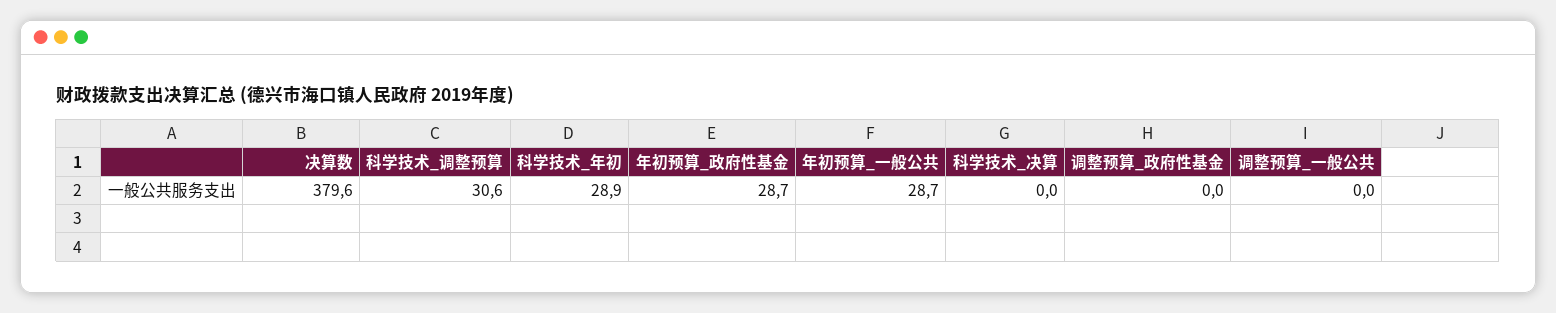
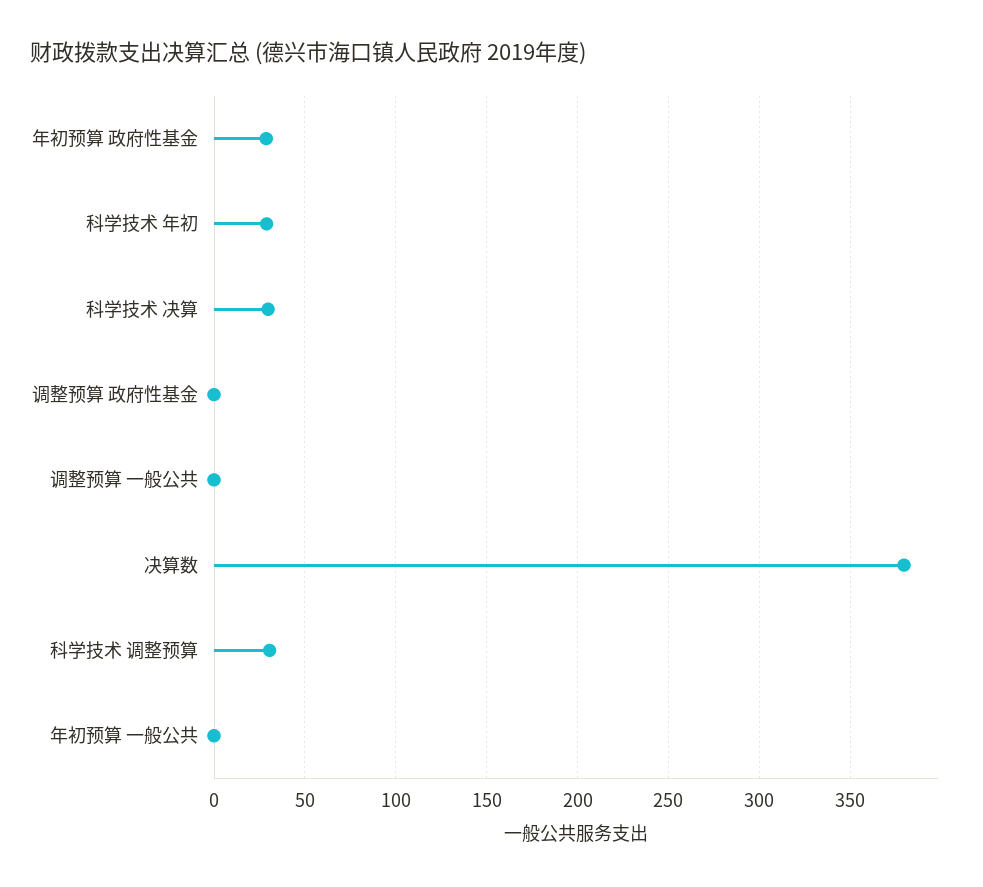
  {
    "决算数": 379.6,
    "科学技术_调整预算": 30.6,
    "科学技术_年初": 28.9,
    "年初预算_政府性基金": 28.7,
-   "年初预算_一般公共": 28.7,
+   "年初预算_一般公共": 0,
-   "科学技术_决算": 0,
+   "科学技术_决算": 30,
    "调整预算_政府性基金": 0,
    "调整预算_一般公共": 0
  }

